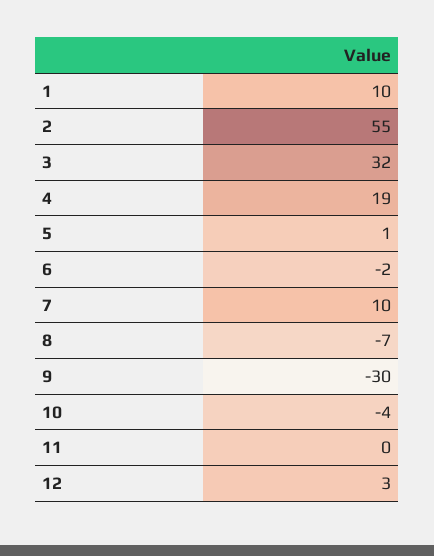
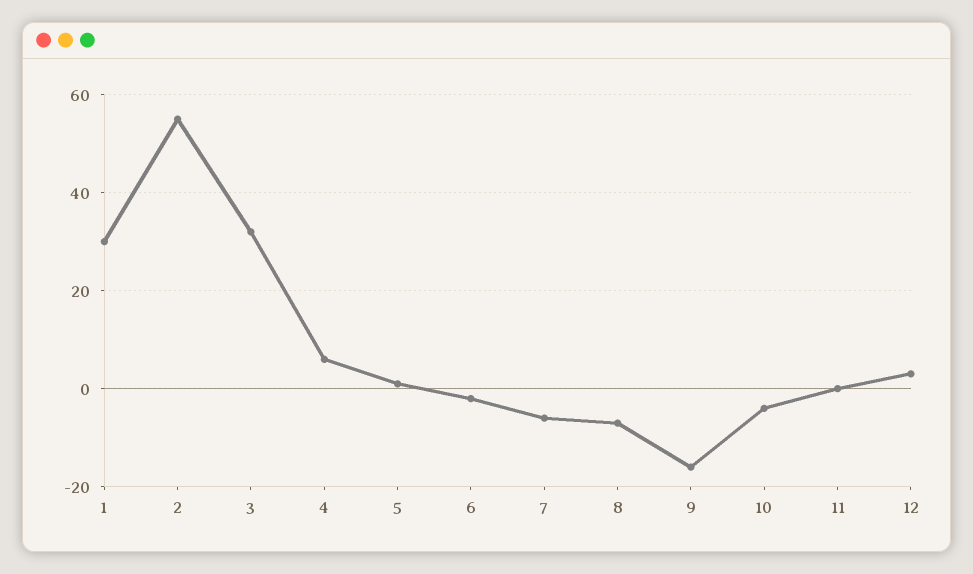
  {
-   "1": 10,
+   "1": 30,
    "2": 55,
    "3": 32,
-   "4": 19,
+   "4": 5,
    "5": 1,
    "6": -2,
-   "7": 10,
+   "7": -5,
    "8": -7,
-   "9": -30,
+   "9": -15,
    "10": -4,
    "11": 0,
    "12": 3
  }

